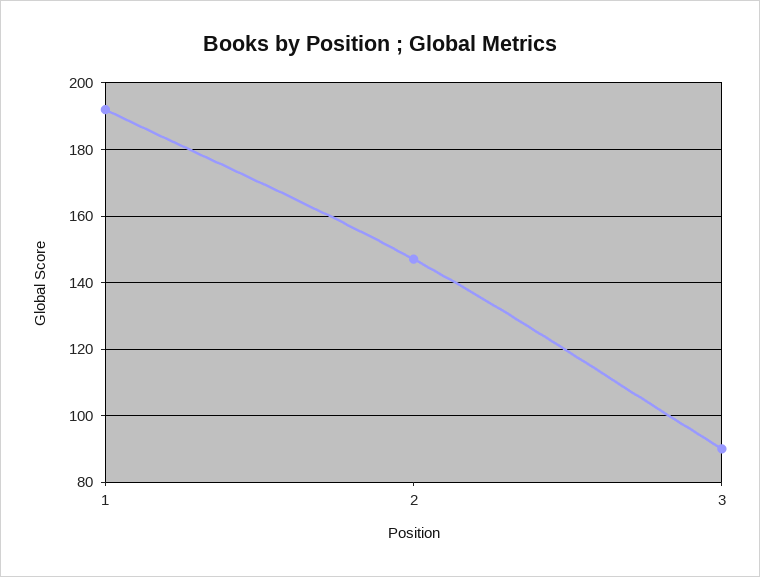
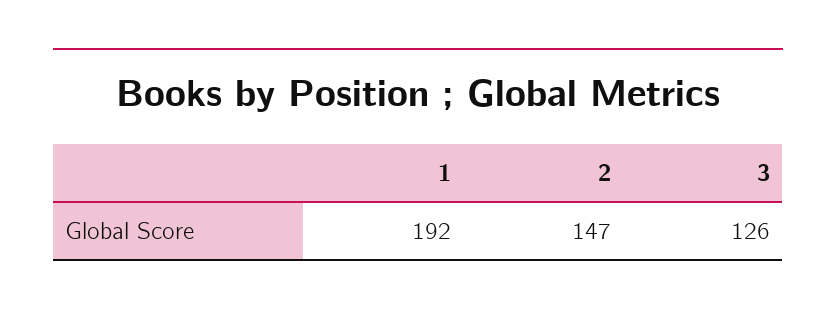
  {
    "1": 192,
    "2": 147,
-   "3": 90
+   "3": 126
  }

